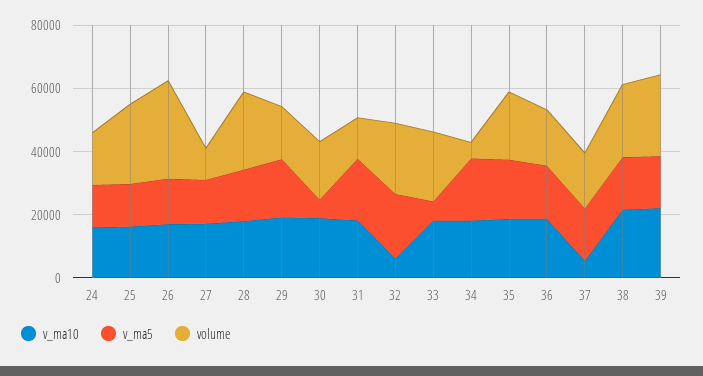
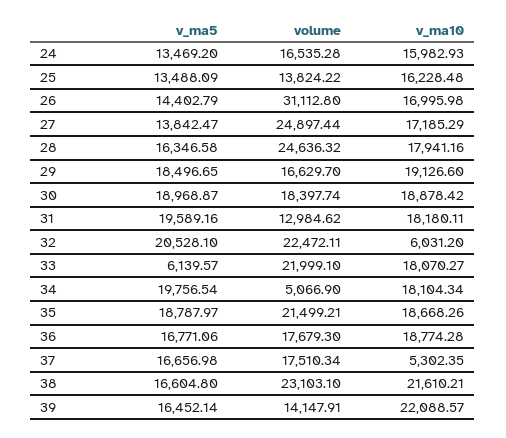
  {
    "v_ma10": {
      "24": 15982.93,
      "25": 16228.48,
      "26": 16995.98,
      "27": 17185.29,
      "28": 17941.16,
      "29": 19126.6,
      "30": 18878.42,
      "31": 18180.11,
      "32": 6031.2,
      "33": 18070.27,
      "34": 18104.34,
      "35": 18668.26,
      "36": 18774.28,
      "37": 5302.35,
      "38": 21610.21,
      "39": 22088.57
    },
    "v_ma5": {
      "24": 13469.2,
      "25": 13488.09,
      "26": 14402.79,
      "27": 13842.47,
      "28": 16346.58,
      "29": 18496.65,
-     "30": 5000,
+     "30": 18968.87,
      "31": 19589.16,
      "32": 20528.1,
      "33": 6139.57,
      "34": 19756.54,
      "35": 18787.97,
      "36": 16771.06,
      "37": 16656.98,
      "38": 16604.8,
      "39": 16452.14
    },
    "volume": {
      "24": 16535.28,
-     "25": 25000,
+     "25": 13824.22,
      "26": 31112.8,
-     "27": 10000,
+     "27": 24897.44,
      "28": 24636.32,
      "29": 16629.7,
      "30": 18397.74,
      "31": 12984.62,
      "32": 22472.11,
      "33": 21999.1,
      "34": 5066.9,
      "35": 21499.21,
      "36": 17679.3,
      "37": 17510.34,
      "38": 23103.1,
-     "39": 25000
+     "39": 14147.91
    }
  }

